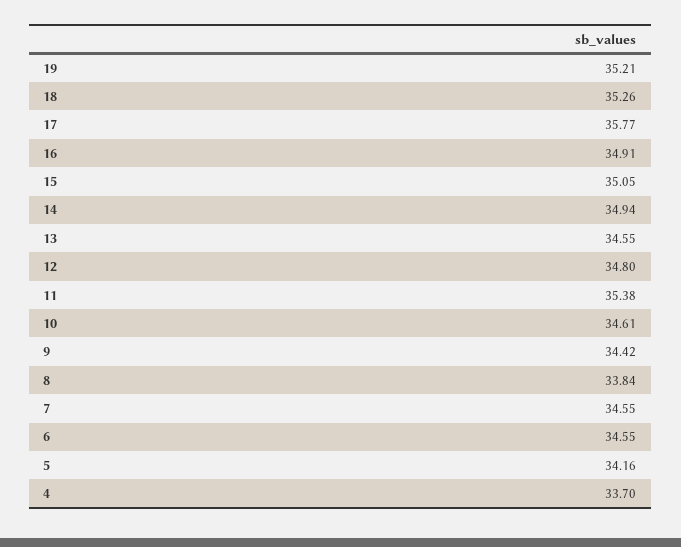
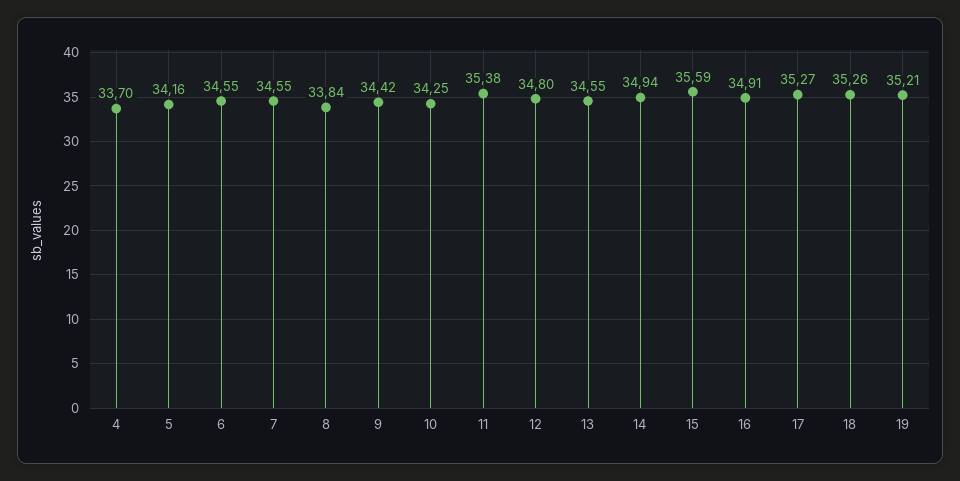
  {
    "19": 35.21,
    "18": 35.26,
-   "17": 35.77,
+   "17": 35.27,
    "16": 34.91,
-   "15": 35.05,
+   "15": 35.59,
    "14": 34.94,
    "13": 34.55,
    "12": 34.8,
    "11": 35.38,
-   "10": 34.61,
+   "10": 34.25,
    "9": 34.42,
    "8": 33.84,
    "7": 34.55,
    "6": 34.55,
    "5": 34.16,
    "4": 33.7
  }

